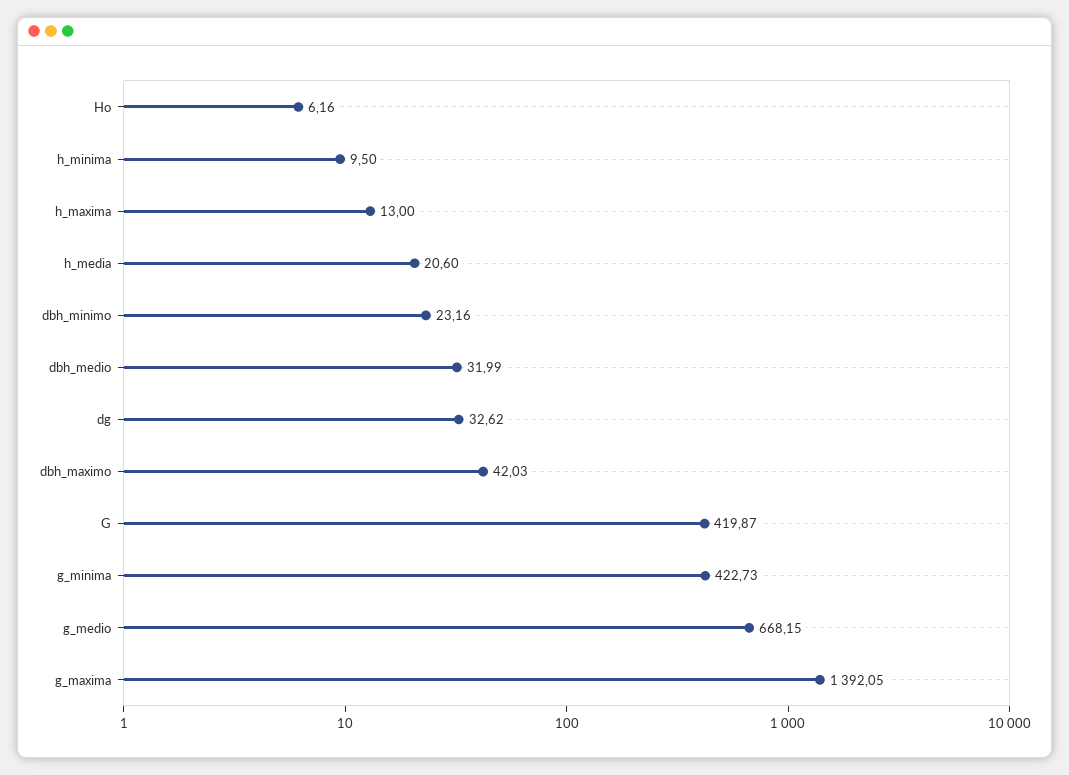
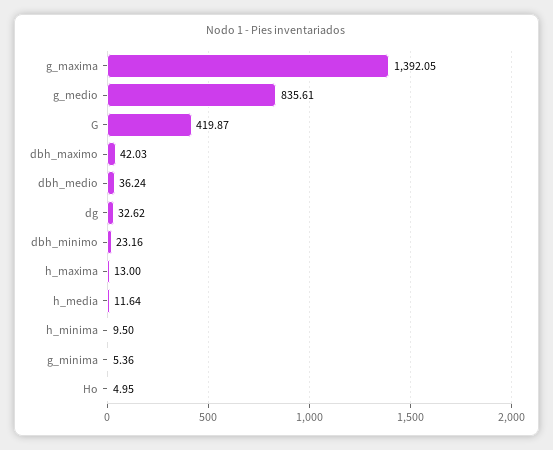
  {
-   "Ho": 6.16,
+   "Ho": 4.95,
    "h_minima": 9.5,
    "h_maxima": 13,
-   "h_media": 20.6,
+   "h_media": 11.64,
    "dbh_minimo": 23.16,
-   "dbh_medio": 31.99,
+   "dbh_medio": 36.24,
    "dg": 32.62,
    "dbh_maximo": 42.03,
    "G": 419.87,
-   "g_minima": 422.73,
+   "g_minima": 5.36,
-   "g_medio": 668.15,
+   "g_medio": 835.61,
    "g_maxima": 1392.05
  }

